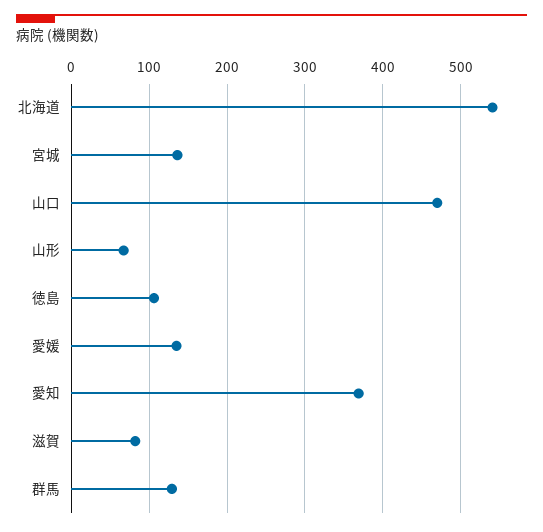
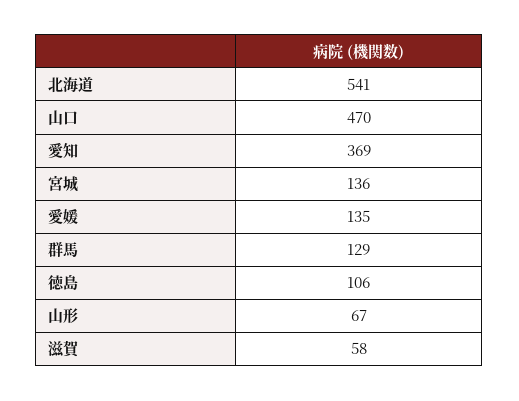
  {
    "北海道": 541,
    "宮城": 136,
    "山口": 470,
    "山形": 67,
    "徳島": 106,
    "愛媛": 135,
    "愛知": 369,
-   "滋賀": 80,
+   "滋賀": 58,
    "群馬": 129
  }

